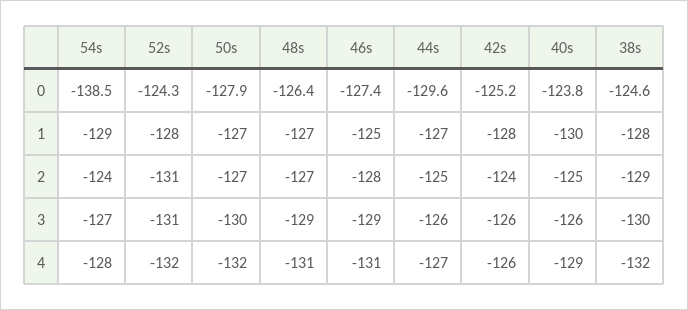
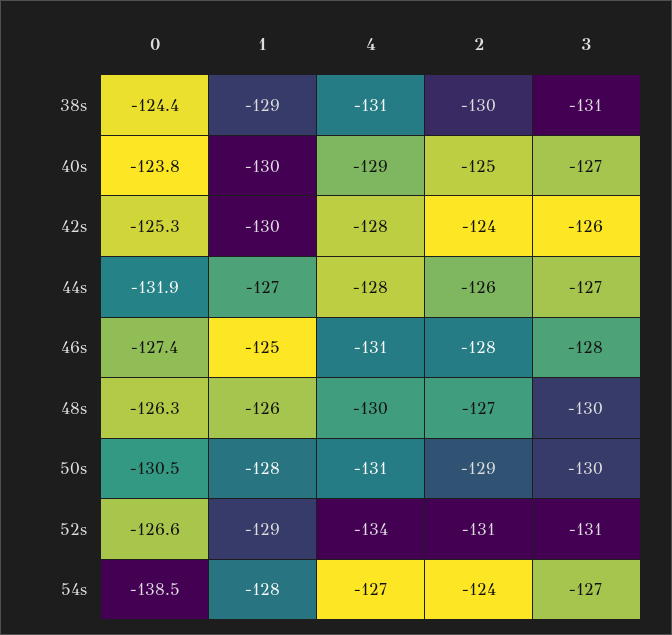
  {
    "54s": {
      "0": -138.5,
-     "1": -129,
+     "1": -128,
      "2": -124,
      "3": -127,
-     "4": -128
+     "4": -127
    },
    "52s": {
-     "0": -124.3,
+     "0": -126.6,
-     "1": -128,
+     "1": -129,
      "2": -131,
      "3": -131,
-     "4": -132
+     "4": -134
    },
    "50s": {
-     "0": -127.9,
+     "0": -130.5,
-     "1": -127,
+     "1": -128,
-     "2": -127,
+     "2": -129,
      "3": -130,
-     "4": -132
+     "4": -131
    },
    "48s": {
-     "0": -126.4,
+     "0": -126.3,
-     "1": -127,
+     "1": -126,
      "2": -127,
-     "3": -129,
+     "3": -130,
-     "4": -131
+     "4": -130
    },
    "46s": {
      "0": -127.4,
      "1": -125,
      "2": -128,
-     "3": -129,
+     "3": -128,
      "4": -131
    },
    "44s": {
-     "0": -129.6,
+     "0": -131.9,
      "1": -127,
-     "2": -125,
+     "2": -126,
-     "3": -126,
+     "3": -127,
-     "4": -127
+     "4": -128
    },
    "42s": {
-     "0": -125.2,
+     "0": -125.3,
-     "1": -128,
+     "1": -130,
      "2": -124,
      "3": -126,
-     "4": -126
+     "4": -128
    },
    "40s": {
      "0": -123.8,
      "1": -130,
      "2": -125,
-     "3": -126,
+     "3": -127,
      "4": -129
    },
    "38s": {
-     "0": -124.6,
+     "0": -124.4,
-     "1": -128,
+     "1": -129,
-     "2": -129,
+     "2": -130,
-     "3": -130,
+     "3": -131,
-     "4": -132
+     "4": -131
    }
  }

